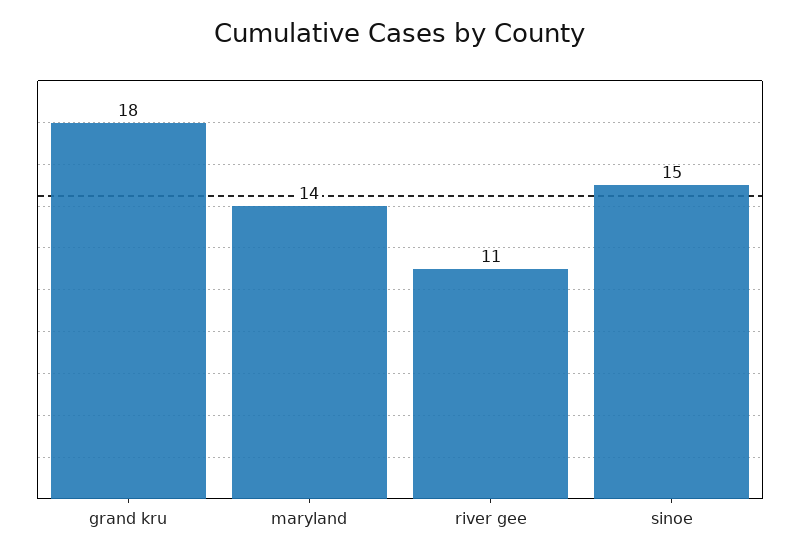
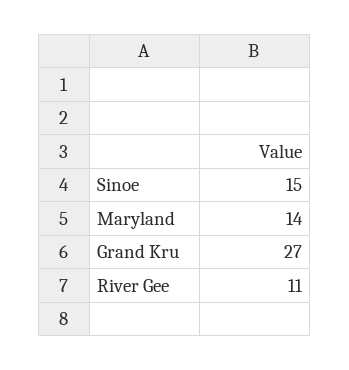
  {
-   "grand kru": 18,
+   "grand kru": 27,
    "maryland": 14,
    "river gee": 11,
    "sinoe": 15
  }

